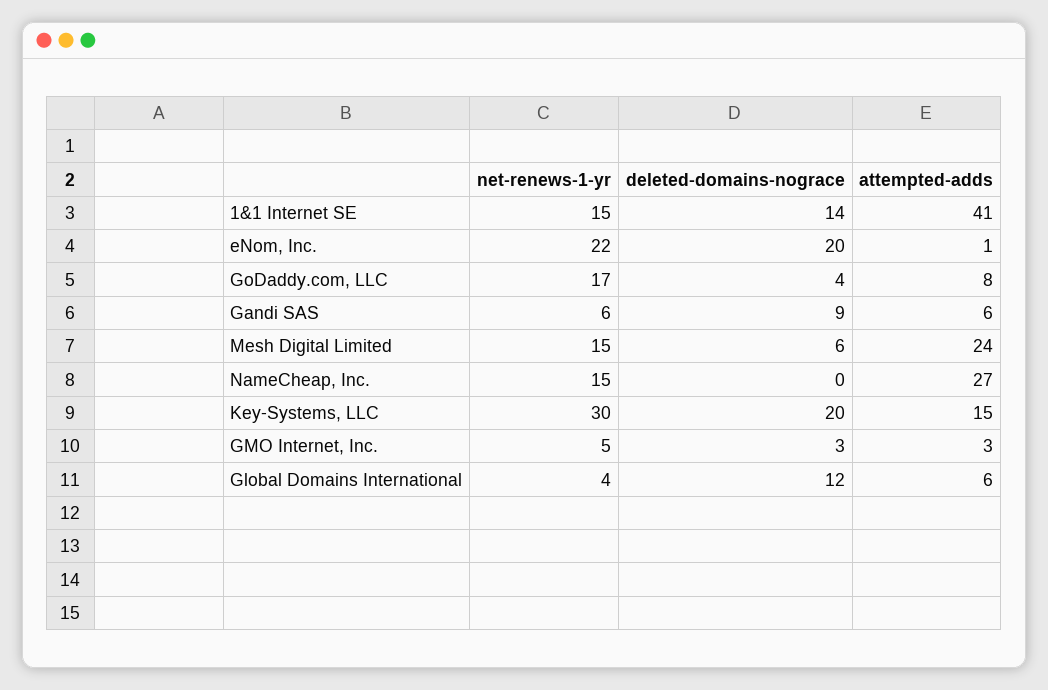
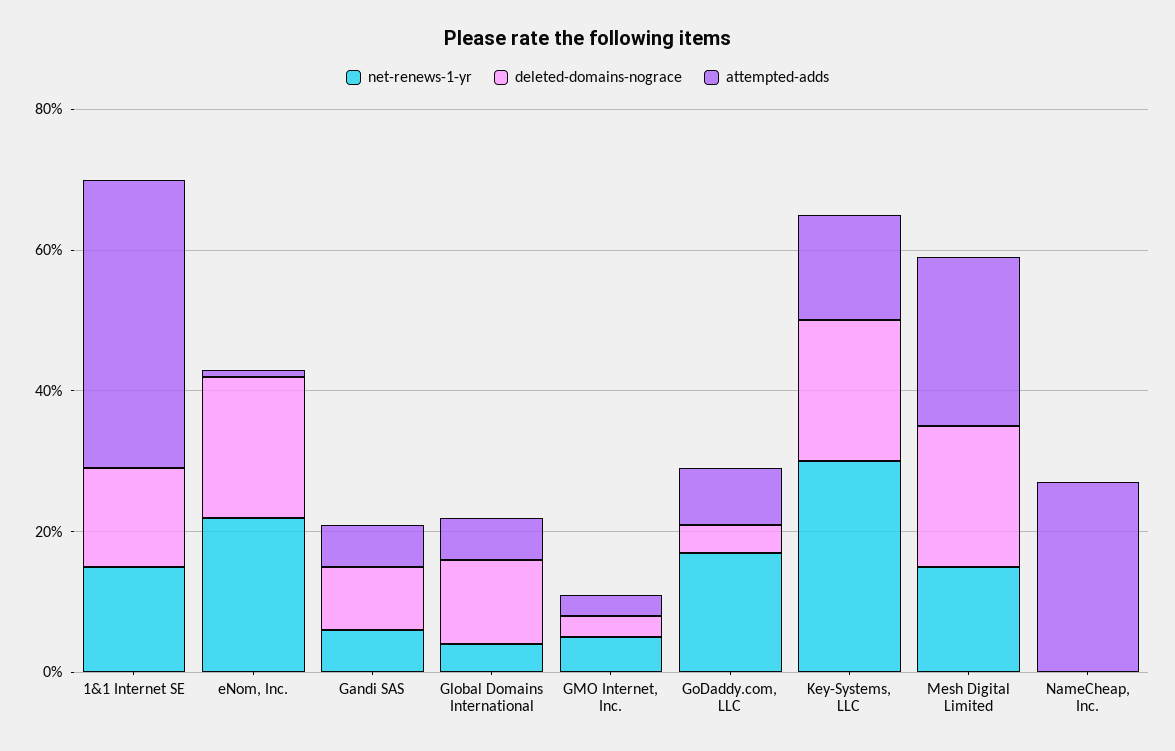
  {
    "net-renews-1-yr": {
      "1&1 Internet SE": 15,
      "eNom, Inc.": 22,
      "GoDaddy.com, LLC": 17,
      "Gandi SAS": 6,
      "Mesh Digital Limited": 15,
-     "NameCheap, Inc.": 15,
+     "NameCheap, Inc.": 0,
      "Key-Systems, LLC": 30,
      "GMO Internet, Inc.": 5,
      "Global Domains International": 4
    },
    "deleted-domains-nograce": {
      "1&1 Internet SE": 14,
      "eNom, Inc.": 20,
      "GoDaddy.com, LLC": 4,
      "Gandi SAS": 9,
-     "Mesh Digital Limited": 6,
+     "Mesh Digital Limited": 20,
      "NameCheap, Inc.": 0,
      "Key-Systems, LLC": 20,
      "GMO Internet, Inc.": 3,
      "Global Domains International": 12
    },
    "attempted-adds": {
      "1&1 Internet SE": 41,
      "eNom, Inc.": 1,
      "GoDaddy.com, LLC": 8,
      "Gandi SAS": 6,
      "Mesh Digital Limited": 24,
      "NameCheap, Inc.": 27,
      "Key-Systems, LLC": 15,
      "GMO Internet, Inc.": 3,
      "Global Domains International": 6
    }
  }

